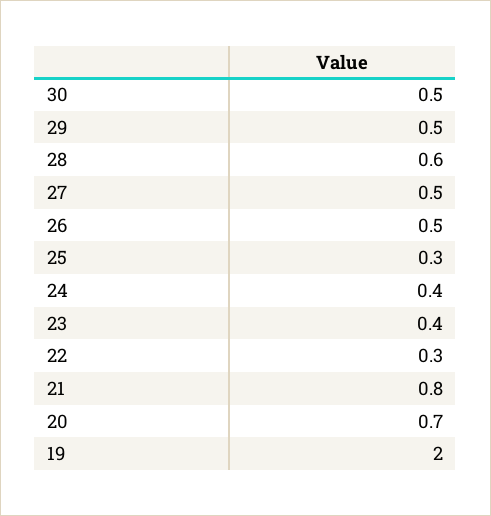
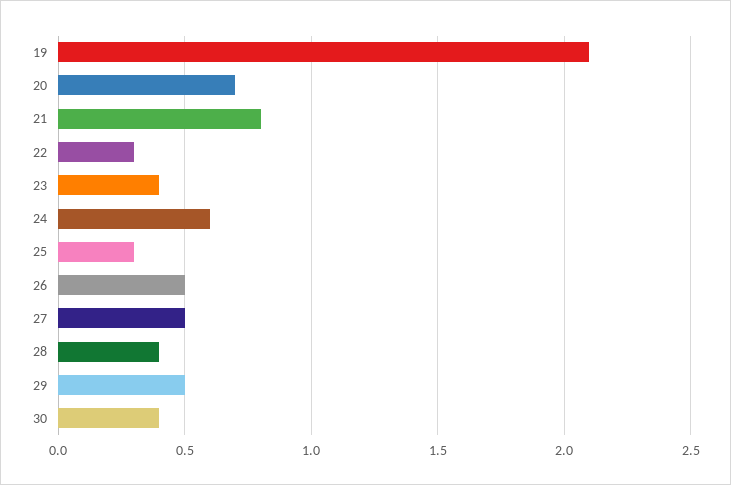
  {
-   "30": 0.5,
+   "30": 0.4,
    "29": 0.5,
-   "28": 0.6,
+   "28": 0.4,
    "27": 0.5,
    "26": 0.5,
    "25": 0.3,
-   "24": 0.4,
+   "24": 0.6,
    "23": 0.4,
    "22": 0.3,
    "21": 0.8,
    "20": 0.7,
-   "19": 2
+   "19": 2.1
  }

